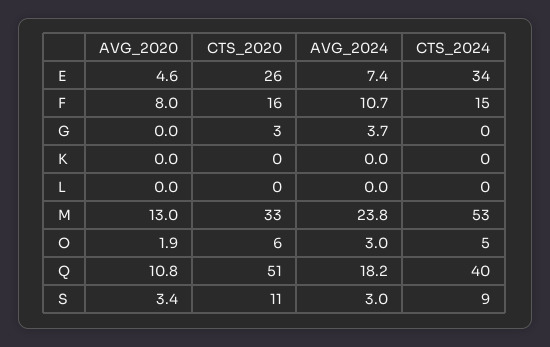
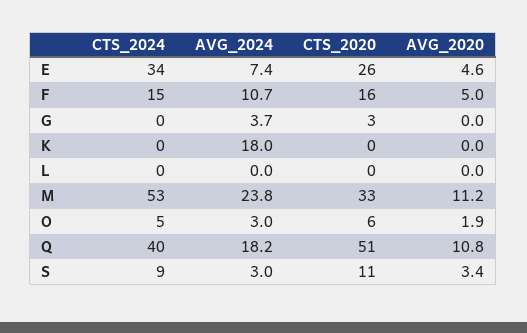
  {
    "AVG_2020": {
      "E": 4.6,
-     "F": 8,
+     "F": 5,
      "G": 0,
      "K": 0,
      "L": 0,
-     "M": 13,
+     "M": 11.2,
      "O": 1.9,
      "Q": 10.8,
      "S": 3.4
    },
    "CTS_2020": {
      "E": 26,
      "F": 16,
      "G": 3,
      "K": 0,
      "L": 0,
      "M": 33,
      "O": 6,
      "Q": 51,
      "S": 11
    },
    "AVG_2024": {
      "E": 7.4,
      "F": 10.7,
      "G": 3.7,
-     "K": 0,
+     "K": 18,
      "L": 0,
      "M": 23.8,
      "O": 3,
      "Q": 18.2,
      "S": 3
    },
    "CTS_2024": {
      "E": 34,
      "F": 15,
      "G": 0,
      "K": 0,
      "L": 0,
      "M": 53,
      "O": 5,
      "Q": 40,
      "S": 9
    }
  }

